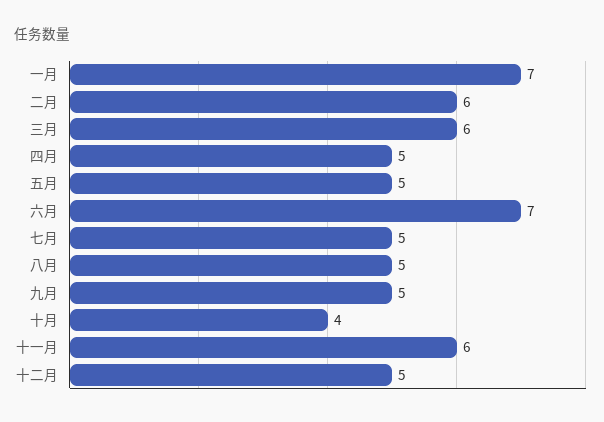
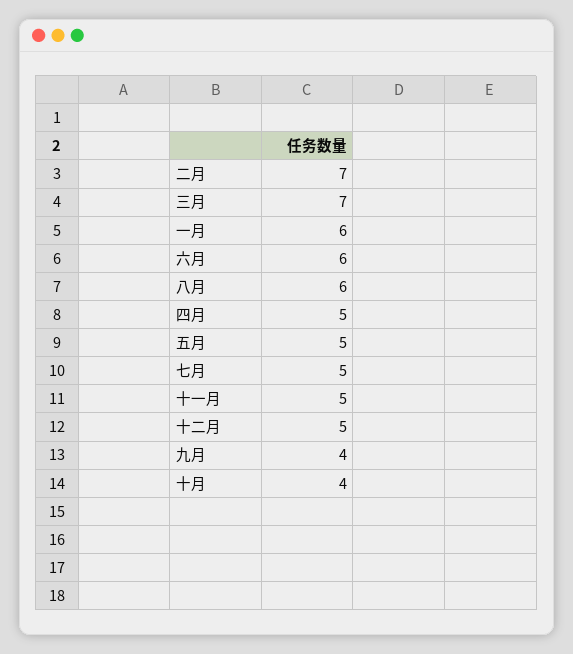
  {
-   "一月": 7,
+   "一月": 6,
-   "二月": 6,
+   "二月": 7,
-   "三月": 6,
+   "三月": 7,
    "四月": 5,
    "五月": 5,
-   "六月": 7,
+   "六月": 6,
    "七月": 5,
-   "八月": 5,
+   "八月": 6,
-   "九月": 5,
+   "九月": 4,
    "十月": 4,
-   "十一月": 6,
+   "十一月": 5,
    "十二月": 5
  }

